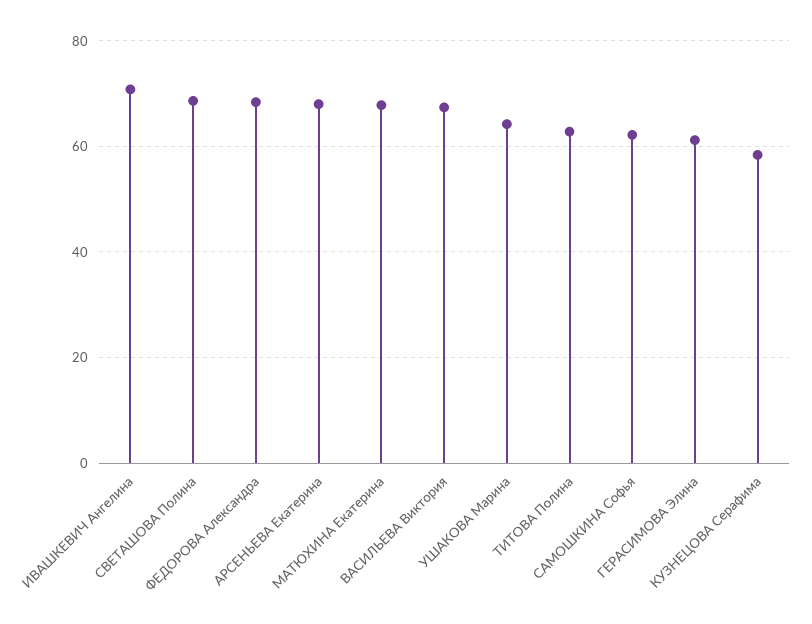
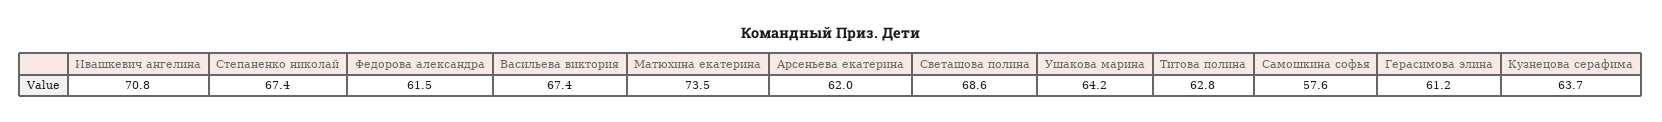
  {
    "ИВАШКЕВИЧ Ангелина": 70.8,
    "СВЕТАШОВА Полина": 68.6,
-   "ФЕДОРОВА Александра": 68,
+   "ФЕДОРОВА Александра": 61.5,
-   "АРСЕНЬЕВА Екатерина": 68,
+   "АРСЕНЬЕВА Екатерина": 62,
-   "МАТЮХИНА Екатерина": 68,
+   "МАТЮХИНА Екатерина": 73.5,
    "ВАСИЛЬЕВА Виктория": 67.4,
    "УШАКОВА Марина": 64.2,
    "ТИТОВА Полина": 62.8,
-   "САМОШКИНА Софья": 62,
+   "САМОШКИНА Софья": 57.6,
    "ГЕРАСИМОВА Элина": 61.2,
-   "КУЗНЕЦОВА Серафима": 58
+   "КУЗНЕЦОВА Серафима": 63.7,
+   "Степаненко николай": 67.4
  }

